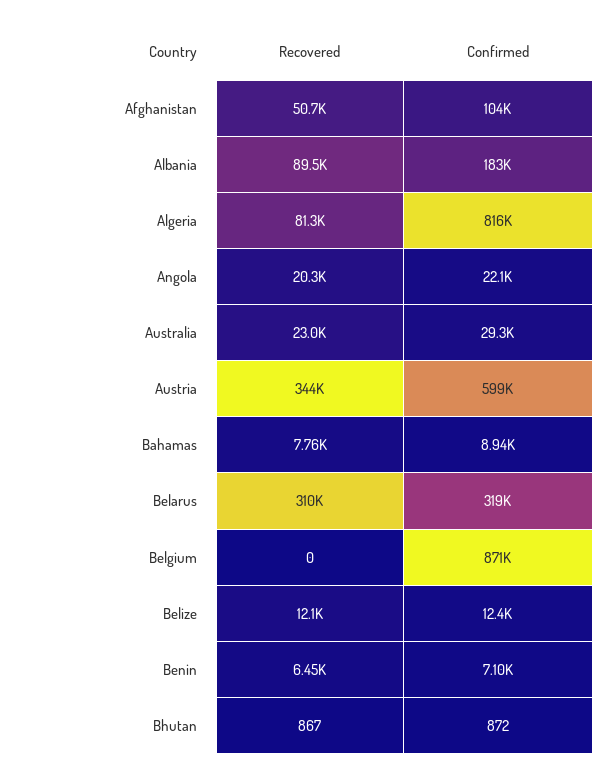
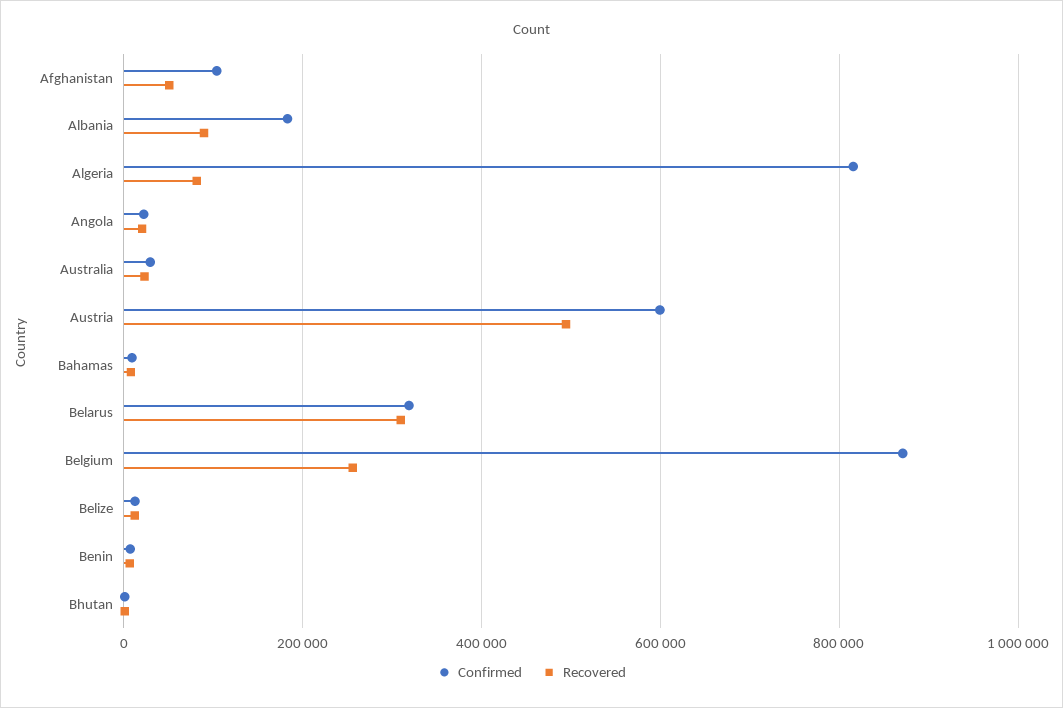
  {
    "Recovered": {
      "Afghanistan": 50700,
      "Albania": 89500,
      "Algeria": 81300,
      "Angola": 20300,
      "Australia": 23000,
-     "Austria": 344000,
+     "Austria": 500000,
      "Bahamas": 7760,
      "Belarus": 310000,
-     "Belgium": 0,
+     "Belgium": 260000,
      "Belize": 12100,
      "Benin": 6450,
      "Bhutan": 867
    },
    "Confirmed": {
      "Afghanistan": 104000,
      "Albania": 183000,
      "Algeria": 816000,
      "Angola": 22100,
      "Australia": 29300,
      "Austria": 599000,
      "Bahamas": 8940,
      "Belarus": 319000,
      "Belgium": 871000,
      "Belize": 12400,
      "Benin": 7100,
      "Bhutan": 872
    }
  }

